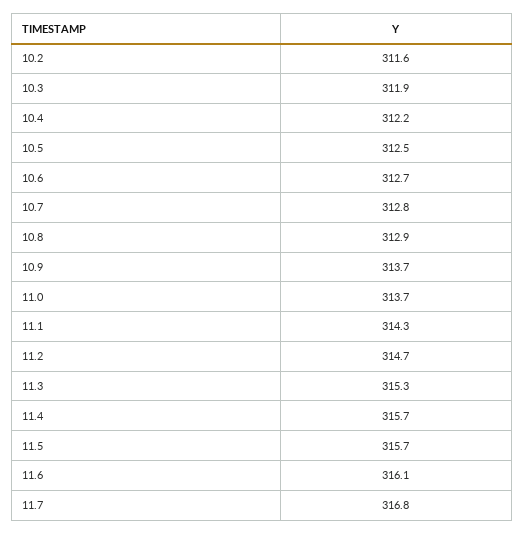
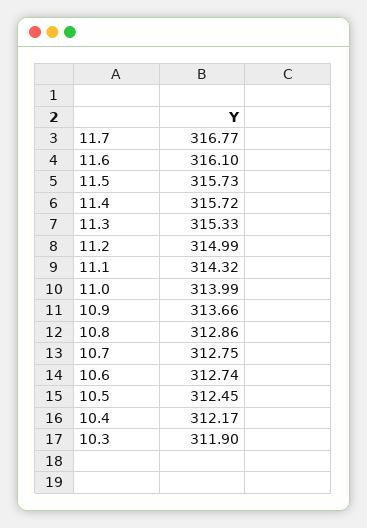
  {
-   "10.2": 311.6,
    "10.3": 311.9,
    "10.4": 312.17,
    "10.5": 312.45,
    "10.6": 312.74,
    "10.7": 312.75,
    "10.8": 312.86,
    "10.9": 313.66,
-   "11.0": 313.7,
+   "11.0": 313.99,
    "11.1": 314.32,
-   "11.2": 314.7,
+   "11.2": 314.99,
    "11.3": 315.33,
    "11.4": 315.72,
    "11.5": 315.73,
    "11.6": 316.1,
    "11.7": 316.77
  }

